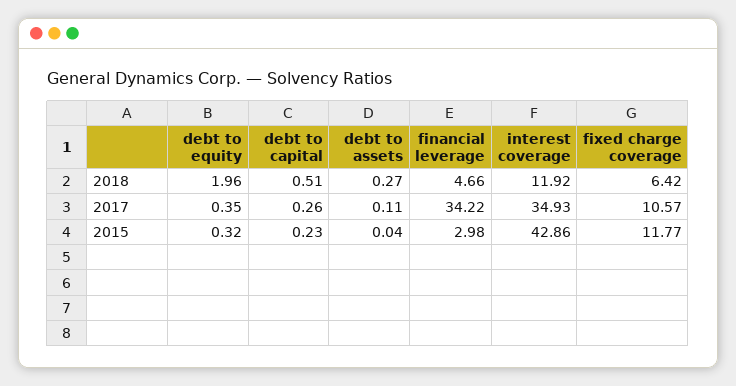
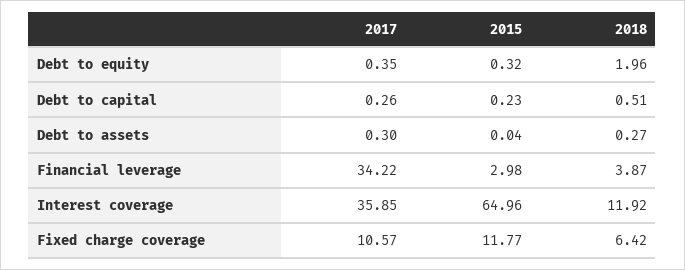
  {
    "debt to equity": {
      "2018": 1.96,
      "2017": 0.35,
      "2015": 0.32
    },
    "debt to capital": {
      "2018": 0.51,
      "2017": 0.26,
      "2015": 0.23
    },
    "debt to assets": {
      "2018": 0.27,
-     "2017": 0.11,
+     "2017": 0.3,
      "2015": 0.04
    },
    "financial leverage": {
-     "2018": 4.66,
+     "2018": 3.87,
      "2017": 34.22,
      "2015": 2.98
    },
    "interest coverage": {
      "2018": 11.92,
-     "2017": 34.93,
+     "2017": 35.85,
-     "2015": 42.86
+     "2015": 64.96
    },
    "fixed charge coverage": {
      "2018": 6.42,
      "2017": 10.57,
      "2015": 11.77
    }
  }

